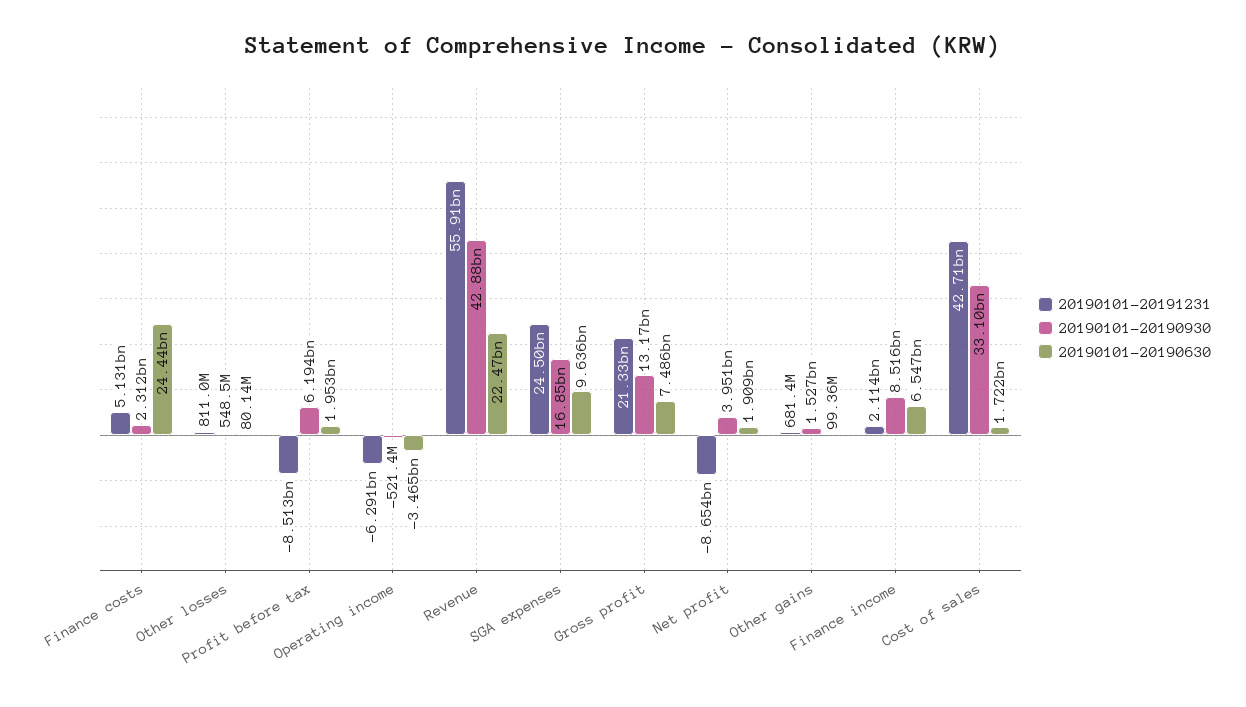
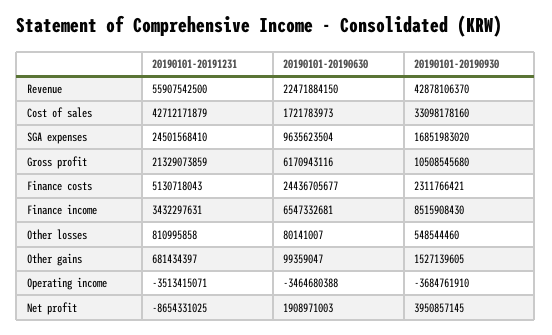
  {
    "20190101-20191231": {
      "Finance costs": 5130718043,
      "Other losses": 810995858,
-     "Profit before tax": -8513000000,
-     "Operating income": -6291000000,
+     "Operating income": -3513415071,
      "Revenue": 55907542500,
      "SGA expenses": 24501568410,
      "Gross profit": 21329073859,
      "Net profit": -8654331025,
      "Other gains": 681434397,
-     "Finance income": 2114000000,
+     "Finance income": 3432297631,
      "Cost of sales": 42712171879
    },
    "20190101-20190930": {
      "Finance costs": 2311766421,
      "Other losses": 548544460,
-     "Profit before tax": 6194000000,
-     "Operating income": -521400000,
+     "Operating income": -3684761910,
      "Revenue": 42878106370,
      "SGA expenses": 16851983020,
-     "Gross profit": 13170000000,
+     "Gross profit": 10508545680,
      "Net profit": 3950857145,
      "Other gains": 1527139605,
      "Finance income": 8515908430,
      "Cost of sales": 33098178160
    },
    "20190101-20190630": {
      "Finance costs": 24436705677,
      "Other losses": 80141007,
-     "Profit before tax": 1953000000,
      "Operating income": -3464680388,
      "Revenue": 22471884150,
      "SGA expenses": 9635623504,
-     "Gross profit": 7486000000,
+     "Gross profit": 6170943116,
      "Net profit": 1908971003,
      "Other gains": 99359047,
      "Finance income": 6547332681,
      "Cost of sales": 1721783973
    }
  }

